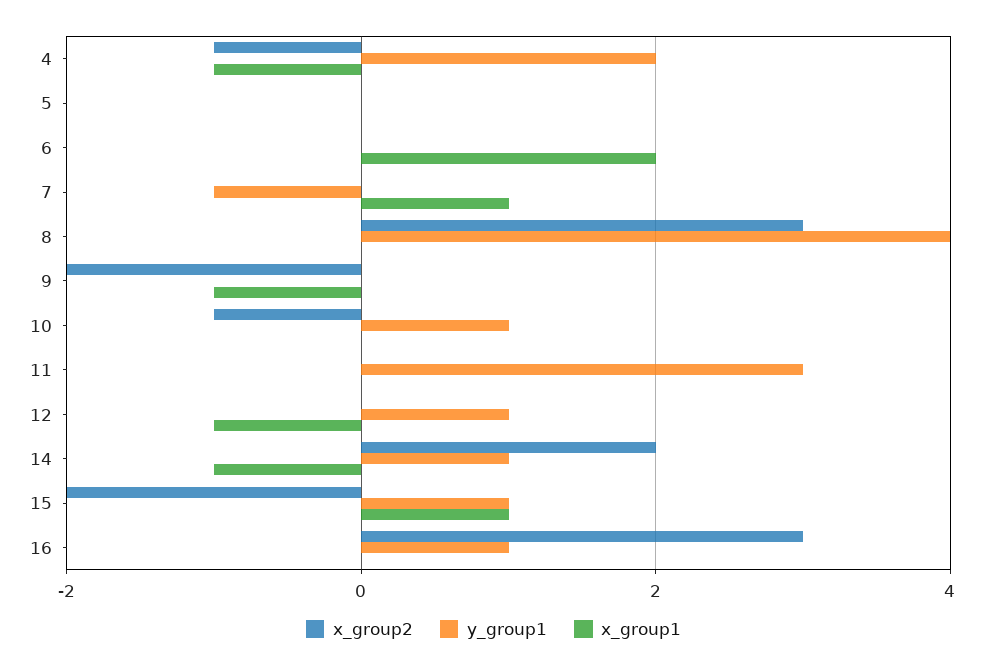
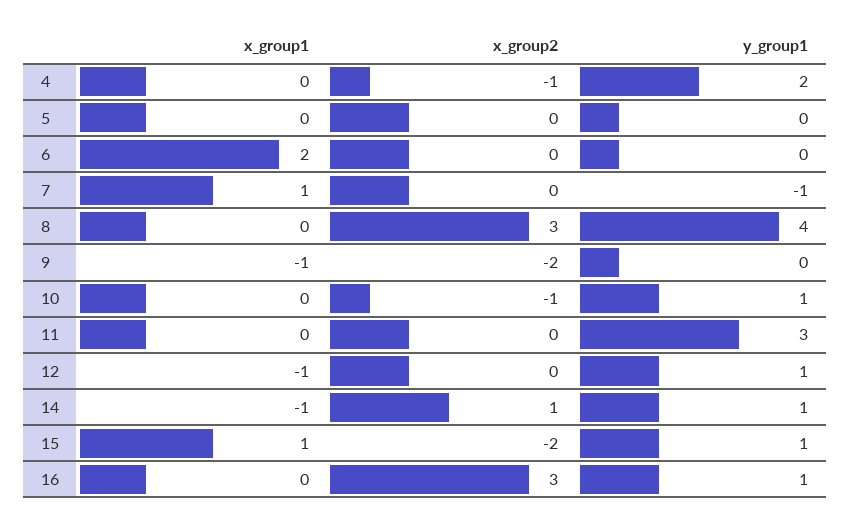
  {
    "x_group2": {
      "4": -1,
      "5": 0,
      "6": 0,
      "7": 0,
      "8": 3,
      "9": -2,
      "10": -1,
      "11": 0,
      "12": 0,
-     "14": 2,
+     "14": 1,
      "15": -2,
      "16": 3
    },
    "y_group1": {
      "4": 2,
      "5": 0,
      "6": 0,
      "7": -1,
      "8": 4,
      "9": 0,
      "10": 1,
      "11": 3,
      "12": 1,
      "14": 1,
      "15": 1,
      "16": 1
    },
    "x_group1": {
-     "4": -1,
+     "4": 0,
      "5": 0,
      "6": 2,
      "7": 1,
      "8": 0,
      "9": -1,
      "10": 0,
      "11": 0,
      "12": -1,
      "14": -1,
      "15": 1,
      "16": 0
    }
  }

